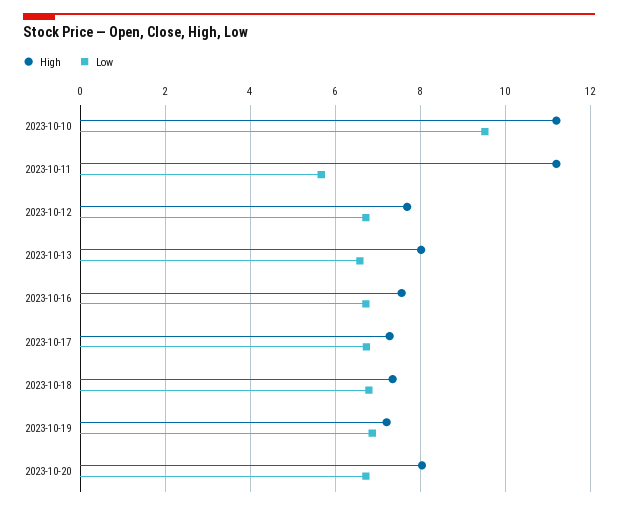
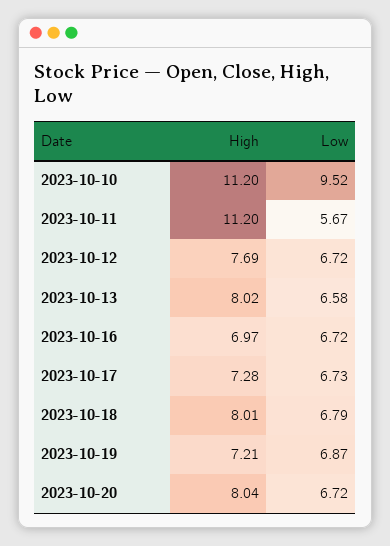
  {
    "High": {
      "2023-10-10": 11.2,
      "2023-10-11": 11.2,
      "2023-10-12": 7.69,
      "2023-10-13": 8.02,
-     "2023-10-16": 7.6,
+     "2023-10-16": 6.97,
      "2023-10-17": 7.28,
-     "2023-10-18": 7.4,
+     "2023-10-18": 8.01,
      "2023-10-19": 7.21,
      "2023-10-20": 8.04
    },
    "Low": {
      "2023-10-10": 9.52,
      "2023-10-11": 5.67,
      "2023-10-12": 6.72,
      "2023-10-13": 6.58,
      "2023-10-16": 6.72,
      "2023-10-17": 6.73,
      "2023-10-18": 6.79,
      "2023-10-19": 6.87,
      "2023-10-20": 6.72
    }
  }

